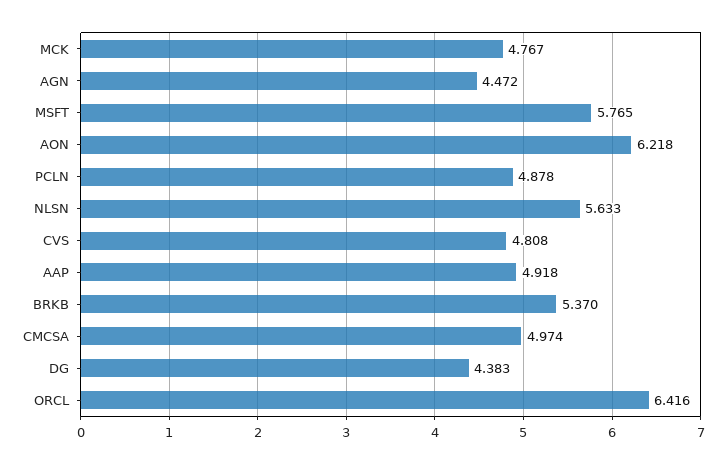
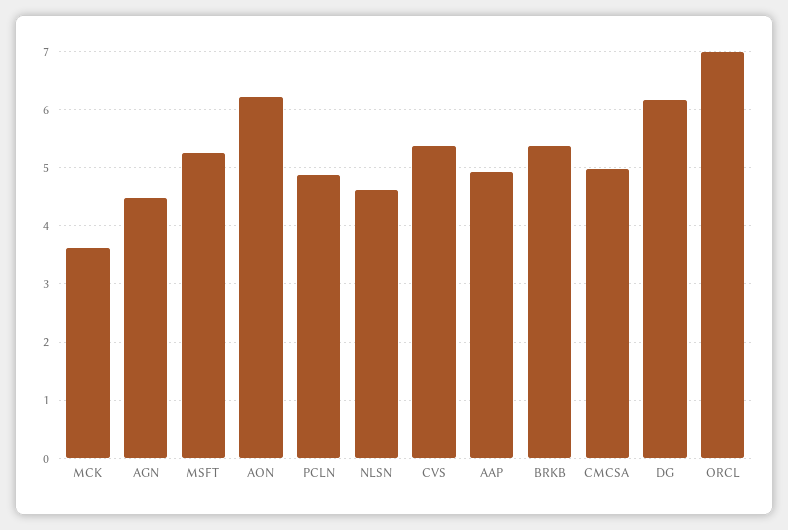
  {
-   "MCK": 4.767,
+   "MCK": 3.6,
    "AGN": 4.472,
-   "MSFT": 5.765,
+   "MSFT": 5.2,
    "AON": 6.218,
    "PCLN": 4.878,
-   "NLSN": 5.633,
+   "NLSN": 4.6,
-   "CVS": 4.808,
+   "CVS": 5.4,
    "AAP": 4.918,
    "BRKB": 5.37,
    "CMCSA": 4.974,
-   "DG": 4.383,
+   "DG": 6.2,
-   "ORCL": 6.416
+   "ORCL": 7
  }

